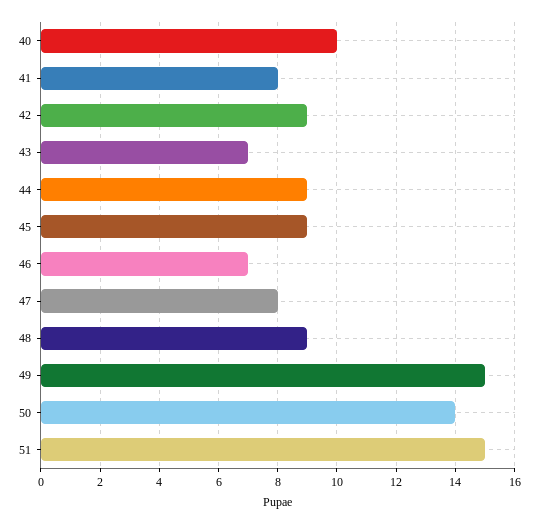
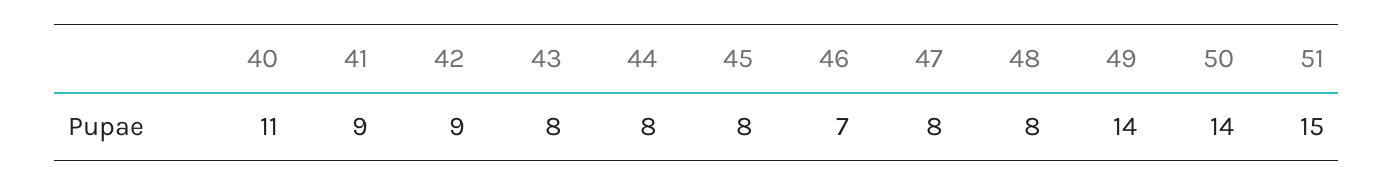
  {
-   "40": 10,
+   "40": 11,
-   "41": 8,
+   "41": 9,
    "42": 9,
-   "43": 7,
+   "43": 8,
-   "44": 9,
+   "44": 8,
-   "45": 9,
+   "45": 8,
    "46": 7,
    "47": 8,
-   "48": 9,
+   "48": 8,
-   "49": 15,
+   "49": 14,
    "50": 14,
    "51": 15
  }

